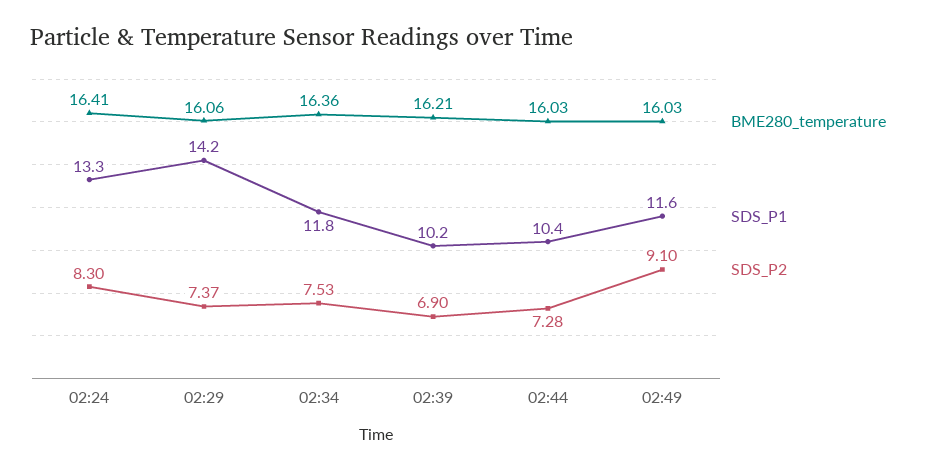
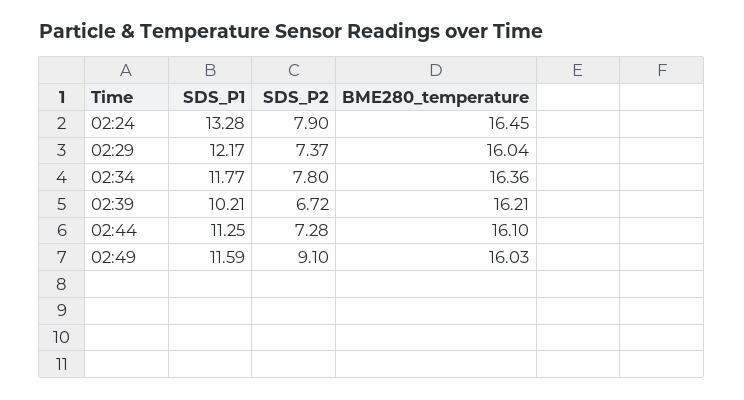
  {
    "BME280_temperature": {
-     "02:24": 16.41,
+     "02:24": 16.45,
-     "02:29": 16.06,
+     "02:29": 16.04,
      "02:34": 16.36,
      "02:39": 16.21,
-     "02:44": 16.03,
+     "02:44": 16.1,
      "02:49": 16.03
    },
    "SDS_P1": {
      "02:24": 13.28,
-     "02:29": 14.2,
+     "02:29": 12.17,
      "02:34": 11.77,
      "02:39": 10.21,
-     "02:44": 10.4,
+     "02:44": 11.25,
      "02:49": 11.59
    },
    "SDS_P2": {
-     "02:24": 8.3,
+     "02:24": 7.9,
      "02:29": 7.37,
-     "02:34": 7.53,
+     "02:34": 7.8,
-     "02:39": 6.9,
+     "02:39": 6.72,
      "02:44": 7.28,
      "02:49": 9.1
    }
  }

